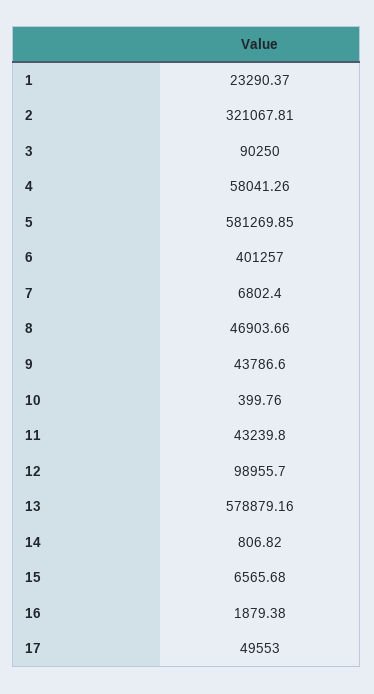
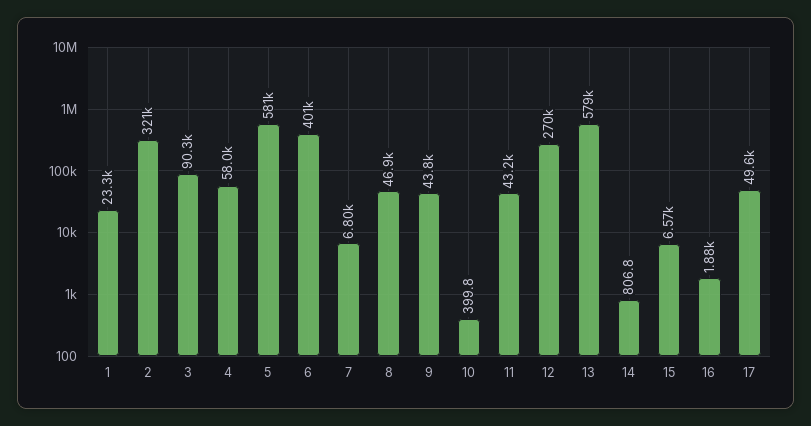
  {
    "1": 23290.37,
    "2": 321067.81,
    "3": 90250,
    "4": 58041.26,
    "5": 581269.85,
    "6": 401257,
    "7": 6802.4,
    "8": 46903.66,
    "9": 43786.6,
    "10": 399.76,
    "11": 43239.8,
-   "12": 98955.7,
+   "12": 270000,
    "13": 578879.16,
    "14": 806.82,
    "15": 6565.68,
    "16": 1879.38,
    "17": 49553
  }

